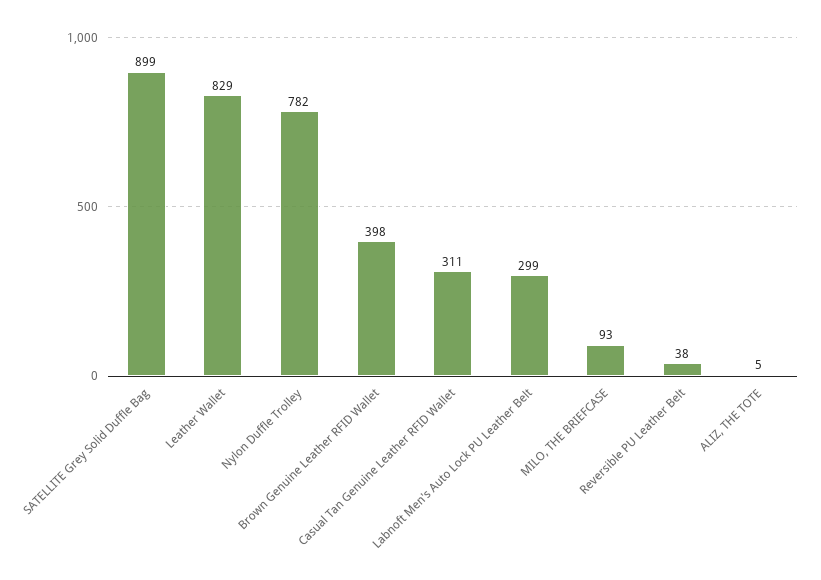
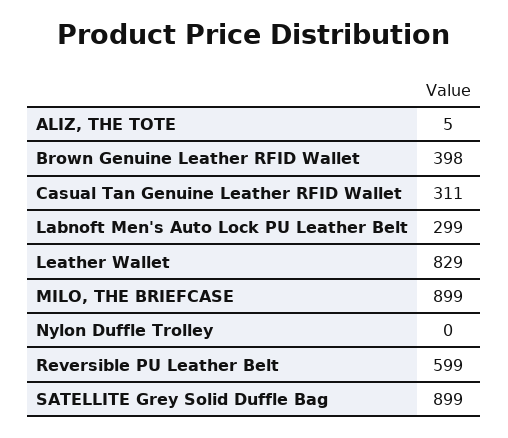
  {
    "SATELLITE Grey Solid Duffle Bag": 899,
    "Leather Wallet": 829,
-   "Nylon Duffle Trolley": 782,
+   "Nylon Duffle Trolley": 0,
    "Brown Genuine Leather RFID Wallet": 398,
    "Casual Tan Genuine Leather RFID Wallet": 311,
    "Labnoft Men's Auto Lock PU Leather Belt": 299,
-   "MILO, THE BRIEFCASE": 93,
+   "MILO, THE BRIEFCASE": 899,
-   "Reversible PU Leather Belt": 38,
+   "Reversible PU Leather Belt": 599,
    "ALIZ, THE TOTE": 5
  }

